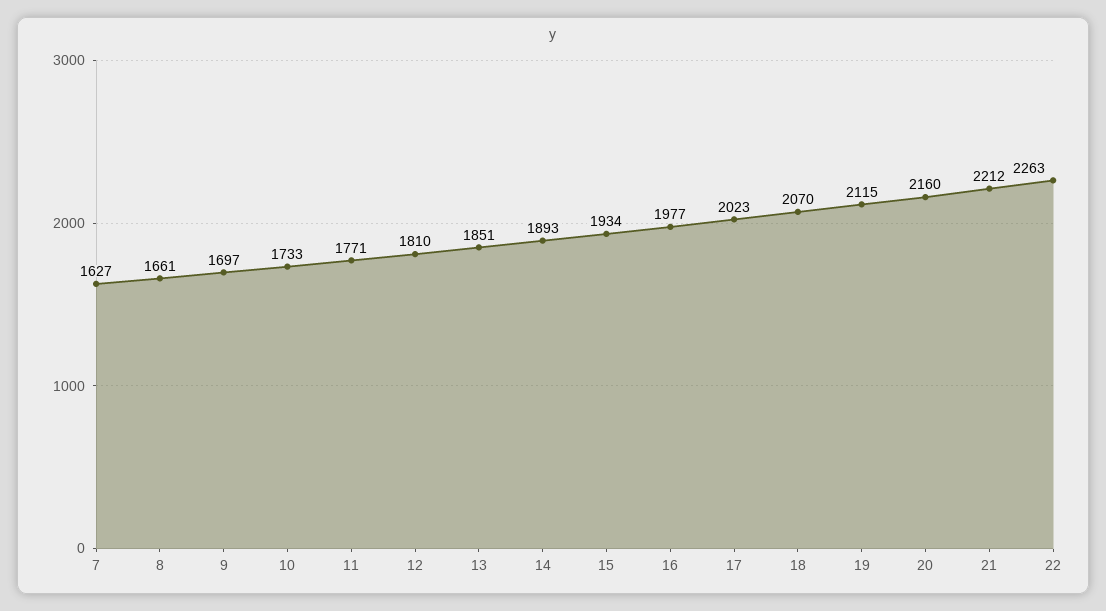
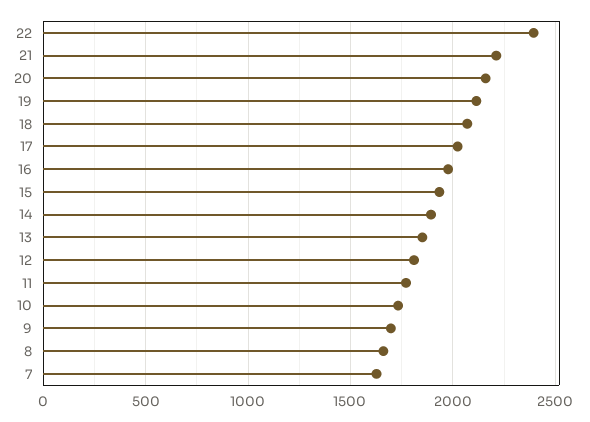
  {
    "7": 1627,
    "8": 1661,
    "9": 1697,
    "10": 1733,
    "11": 1771,
    "12": 1810,
    "13": 1851,
    "14": 1893,
    "15": 1934,
    "16": 1977,
    "17": 2023,
    "18": 2070,
    "19": 2115,
    "20": 2160,
    "21": 2212,
-   "22": 2263
+   "22": 2400
  }

